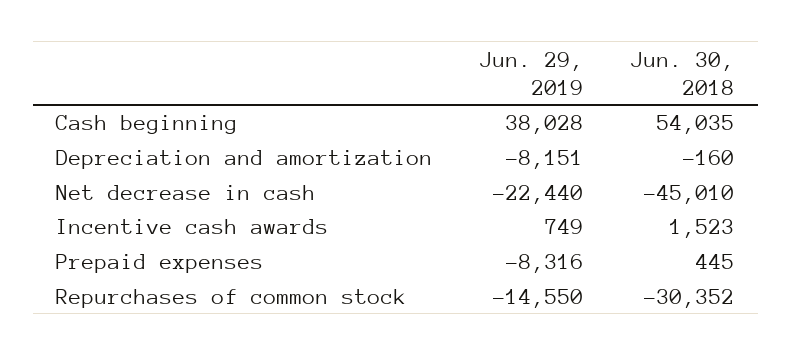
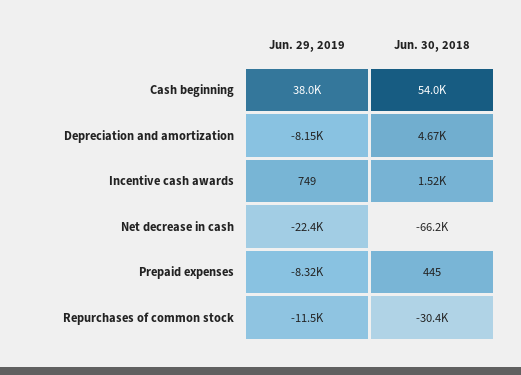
  {
    "Jun. 29, 2019": {
      "Cash beginning": 38028,
      "Depreciation and amortization": -8151,
      "Net decrease in cash": -22440,
      "Incentive cash awards": 749,
      "Prepaid expenses": -8316,
-     "Repurchases of common stock": -14550
+     "Repurchases of common stock": -11500
    },
    "Jun. 30, 2018": {
      "Cash beginning": 54035,
-     "Depreciation and amortization": -160,
+     "Depreciation and amortization": 4670,
-     "Net decrease in cash": -45010,
+     "Net decrease in cash": -66200,
      "Incentive cash awards": 1523,
      "Prepaid expenses": 445,
      "Repurchases of common stock": -30352
    }
  }

